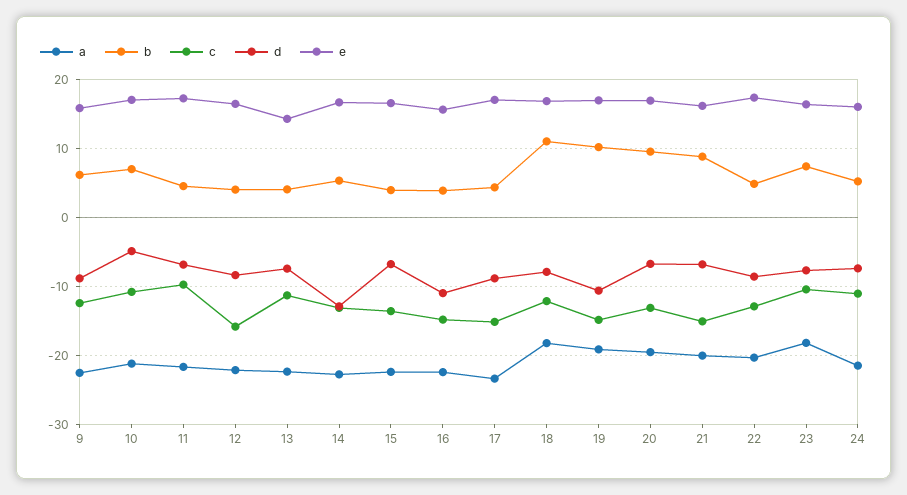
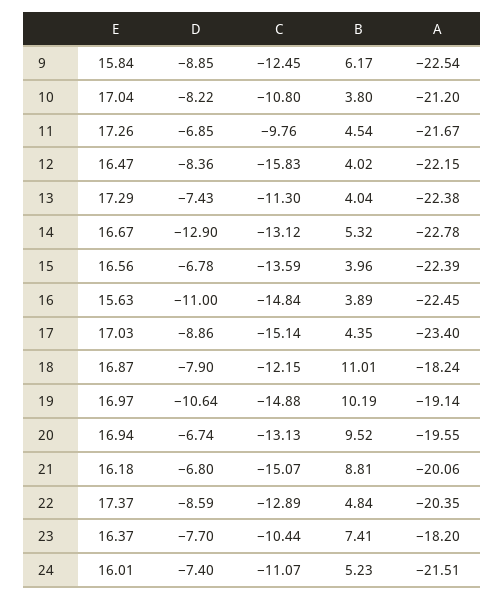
  {
    "a": {
      "9": -22.54,
      "10": -21.2,
      "11": -21.67,
      "12": -22.15,
      "13": -22.38,
      "14": -22.78,
      "15": -22.39,
      "16": -22.45,
      "17": -23.4,
      "18": -18.24,
      "19": -19.14,
      "20": -19.55,
      "21": -20.06,
      "22": -20.35,
      "23": -18.2,
      "24": -21.51
    },
    "b": {
      "9": 6.17,
-     "10": 7,
+     "10": 3.8,
      "11": 4.54,
      "12": 4.02,
      "13": 4.04,
      "14": 5.32,
      "15": 3.96,
      "16": 3.89,
      "17": 4.35,
      "18": 11.01,
      "19": 10.19,
      "20": 9.52,
      "21": 8.81,
      "22": 4.84,
      "23": 7.41,
      "24": 5.23
    },
    "c": {
      "9": -12.45,
      "10": -10.8,
      "11": -9.76,
      "12": -15.83,
      "13": -11.3,
      "14": -13.12,
      "15": -13.59,
      "16": -14.84,
      "17": -15.14,
      "18": -12.15,
      "19": -14.88,
      "20": -13.13,
      "21": -15.07,
      "22": -12.89,
      "23": -10.44,
      "24": -11.07
    },
    "d": {
      "9": -8.85,
-     "10": -5,
+     "10": -8.22,
      "11": -6.85,
      "12": -8.36,
      "13": -7.43,
      "14": -12.9,
      "15": -6.78,
      "16": -11,
      "17": -8.86,
      "18": -7.9,
      "19": -10.64,
      "20": -6.74,
      "21": -6.8,
      "22": -8.59,
      "23": -7.7,
      "24": -7.4
    },
    "e": {
      "9": 15.84,
      "10": 17.04,
      "11": 17.26,
      "12": 16.47,
-     "13": 14,
+     "13": 17.29,
      "14": 16.67,
      "15": 16.56,
      "16": 15.63,
      "17": 17.03,
      "18": 16.87,
      "19": 16.97,
      "20": 16.94,
      "21": 16.18,
      "22": 17.37,
      "23": 16.37,
      "24": 16.01
    }
  }

